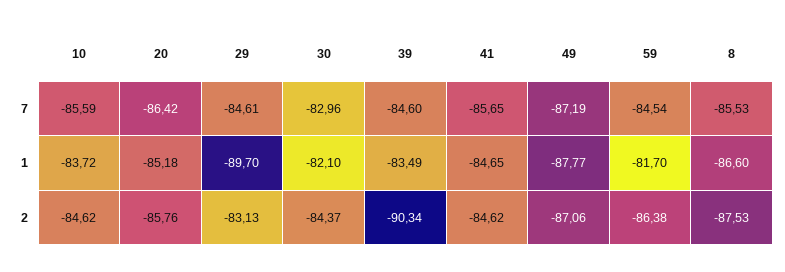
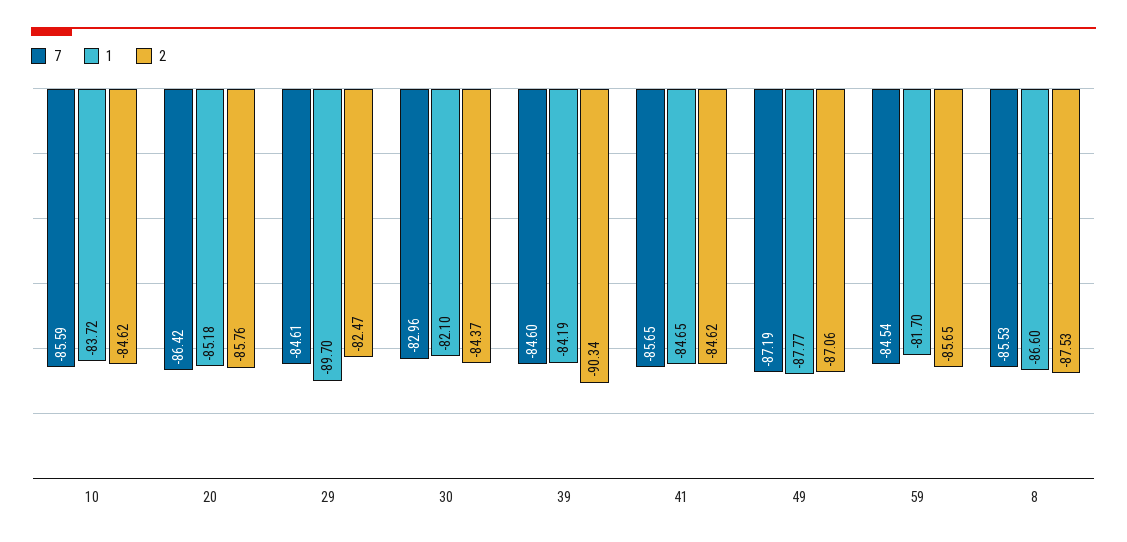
  {
    "7": {
      "10": -85.59,
      "20": -86.42,
      "29": -84.61,
      "30": -82.96,
      "39": -84.6,
      "41": -85.65,
      "49": -87.19,
      "59": -84.54,
      "8": -85.53
    },
    "1": {
      "10": -83.72,
      "20": -85.18,
      "29": -89.7,
      "30": -82.1,
-     "39": -83.49,
+     "39": -84.19,
      "41": -84.65,
      "49": -87.77,
      "59": -81.7,
      "8": -86.6
    },
    "2": {
      "10": -84.62,
      "20": -85.76,
-     "29": -83.13,
+     "29": -82.47,
      "30": -84.37,
      "39": -90.34,
      "41": -84.62,
      "49": -87.06,
-     "59": -86.38,
+     "59": -85.65,
      "8": -87.53
    }
  }

